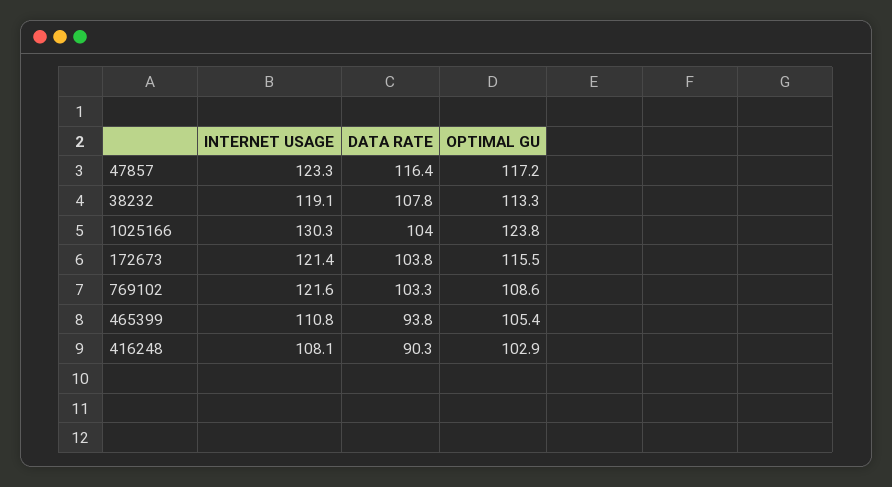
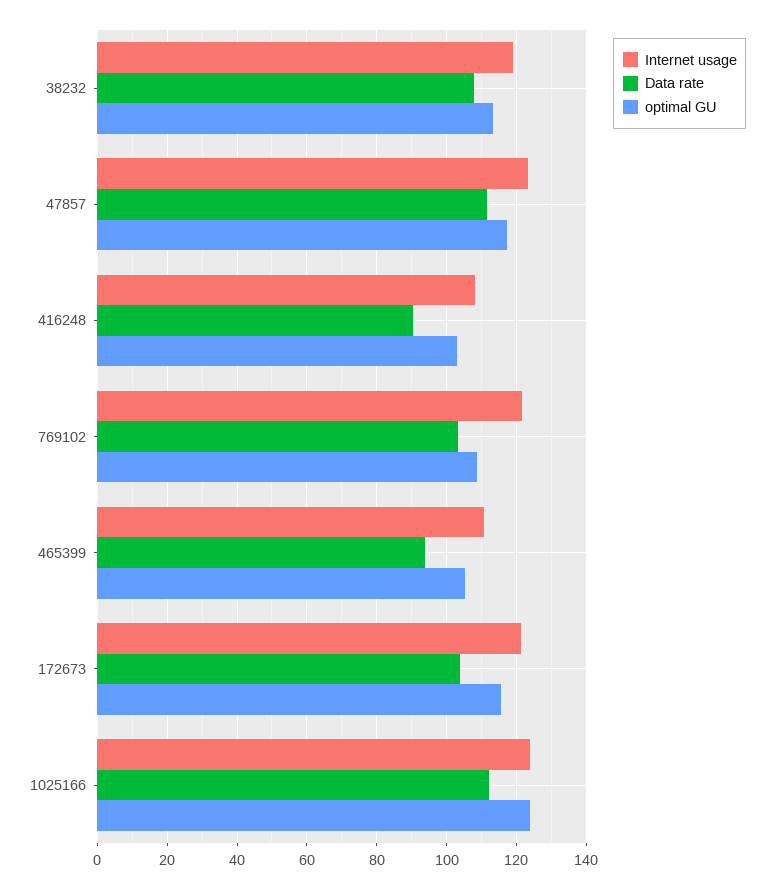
  {
    "INTERNET USAGE": {
      "47857": 123.3,
      "38232": 119.1,
-     "1025166": 130.3,
+     "1025166": 124,
      "172673": 121.4,
      "769102": 121.6,
      "465399": 110.8,
      "416248": 108.1
    },
    "DATA RATE": {
-     "47857": 116.4,
+     "47857": 112,
      "38232": 107.8,
-     "1025166": 104,
+     "1025166": 112,
      "172673": 103.8,
      "769102": 103.3,
      "465399": 93.8,
      "416248": 90.3
    },
    "OPTIMAL GU": {
      "47857": 117.2,
      "38232": 113.3,
      "1025166": 123.8,
      "172673": 115.5,
      "769102": 108.6,
      "465399": 105.4,
      "416248": 102.9
    }
  }

